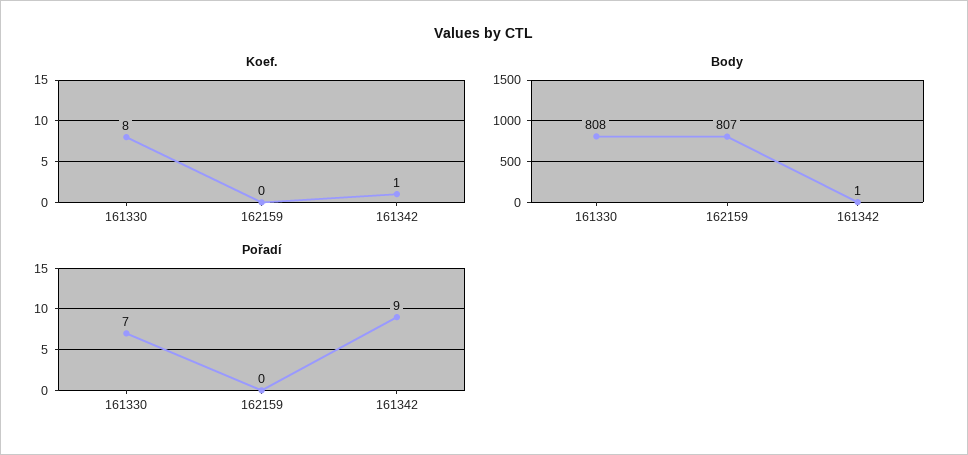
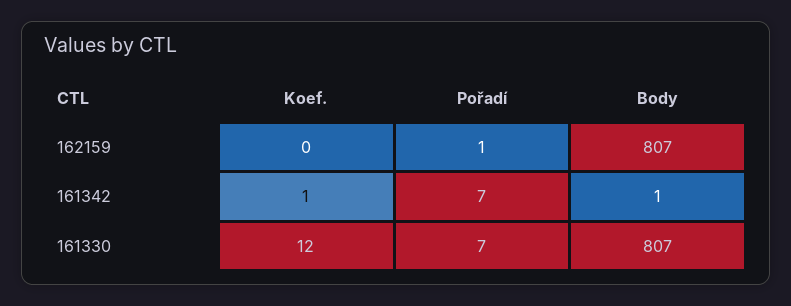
  {
    "Koef.": {
-     "161330": 8,
+     "161330": 12,
      "162159": 0,
      "161342": 1
    },
    "Body": {
-     "161330": 808,
+     "161330": 807,
      "162159": 807,
      "161342": 1
    },
    "Pořadí": {
      "161330": 7,
-     "162159": 0,
+     "162159": 1,
-     "161342": 9
+     "161342": 7
    }
  }

